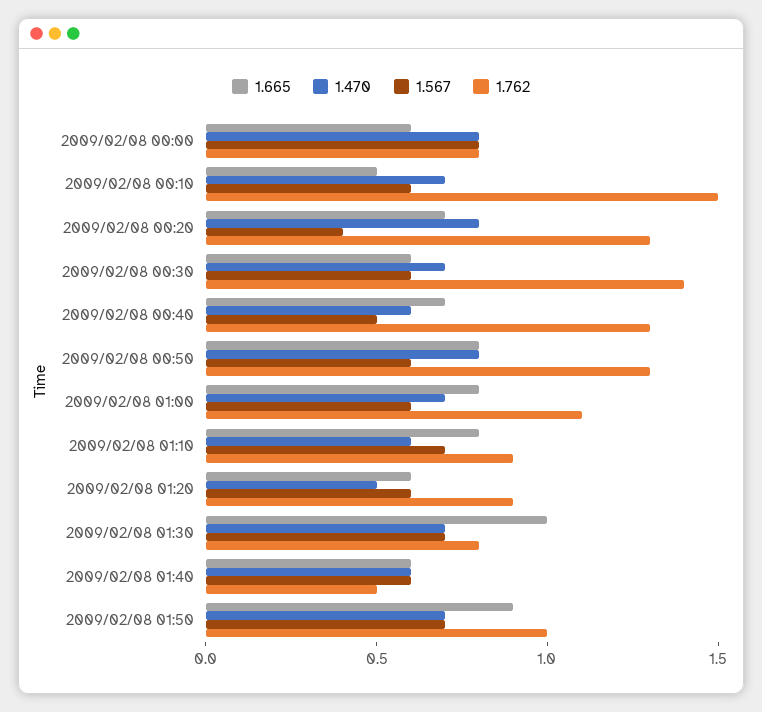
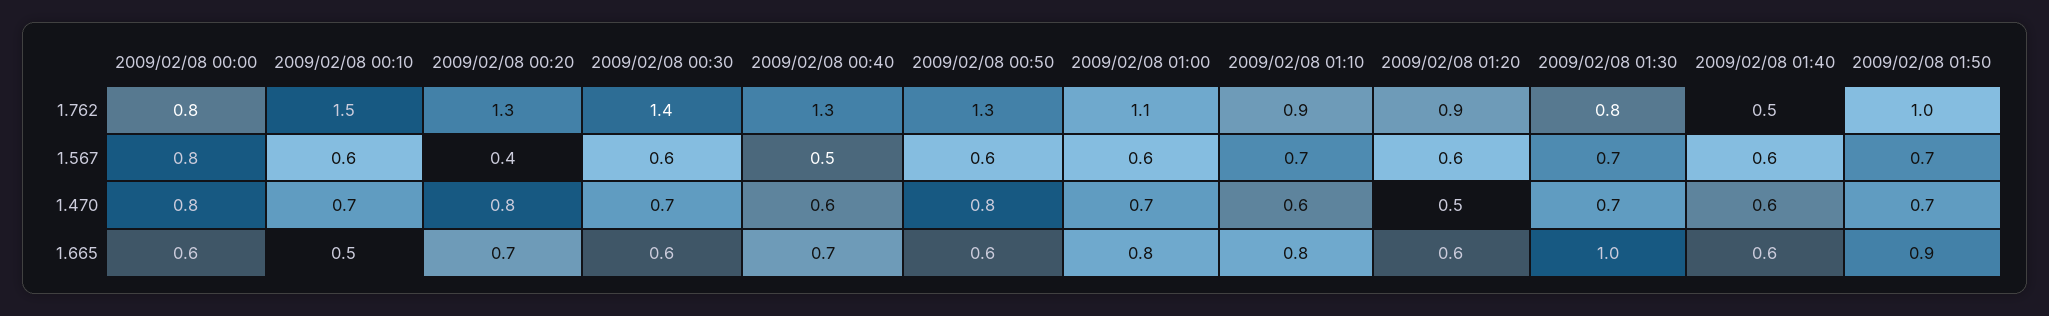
  {
    "1.665": {
      "2009/02/08 00:00": 0.6,
      "2009/02/08 00:10": 0.5,
      "2009/02/08 00:20": 0.7,
      "2009/02/08 00:30": 0.6,
      "2009/02/08 00:40": 0.7,
-     "2009/02/08 00:50": 0.8,
+     "2009/02/08 00:50": 0.6,
      "2009/02/08 01:00": 0.8,
      "2009/02/08 01:10": 0.8,
      "2009/02/08 01:20": 0.6,
      "2009/02/08 01:30": 1,
      "2009/02/08 01:40": 0.6,
      "2009/02/08 01:50": 0.9
    },
    "1.470": {
      "2009/02/08 00:00": 0.8,
      "2009/02/08 00:10": 0.7,
      "2009/02/08 00:20": 0.8,
      "2009/02/08 00:30": 0.7,
      "2009/02/08 00:40": 0.6,
      "2009/02/08 00:50": 0.8,
      "2009/02/08 01:00": 0.7,
      "2009/02/08 01:10": 0.6,
      "2009/02/08 01:20": 0.5,
      "2009/02/08 01:30": 0.7,
      "2009/02/08 01:40": 0.6,
      "2009/02/08 01:50": 0.7
    },
    "1.567": {
      "2009/02/08 00:00": 0.8,
      "2009/02/08 00:10": 0.6,
      "2009/02/08 00:20": 0.4,
      "2009/02/08 00:30": 0.6,
      "2009/02/08 00:40": 0.5,
      "2009/02/08 00:50": 0.6,
      "2009/02/08 01:00": 0.6,
      "2009/02/08 01:10": 0.7,
      "2009/02/08 01:20": 0.6,
      "2009/02/08 01:30": 0.7,
      "2009/02/08 01:40": 0.6,
      "2009/02/08 01:50": 0.7
    },
    "1.762": {
      "2009/02/08 00:00": 0.8,
      "2009/02/08 00:10": 1.5,
      "2009/02/08 00:20": 1.3,
      "2009/02/08 00:30": 1.4,
      "2009/02/08 00:40": 1.3,
      "2009/02/08 00:50": 1.3,
      "2009/02/08 01:00": 1.1,
      "2009/02/08 01:10": 0.9,
      "2009/02/08 01:20": 0.9,
      "2009/02/08 01:30": 0.8,
      "2009/02/08 01:40": 0.5,
      "2009/02/08 01:50": 1
    }
  }

